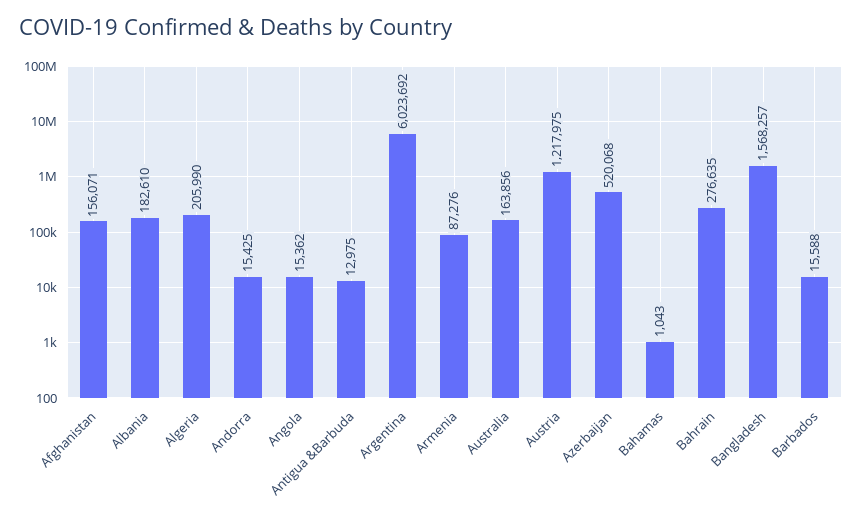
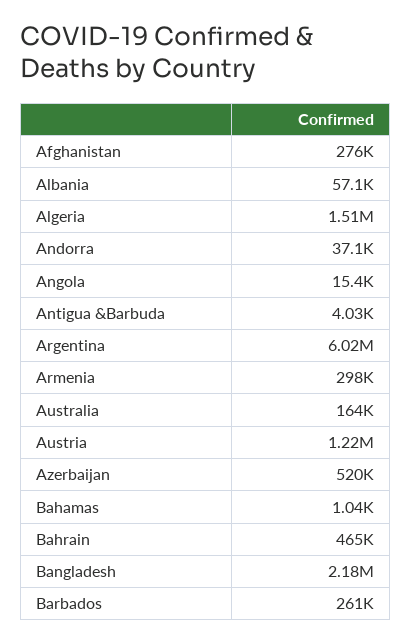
  {
-   "Afghanistan": 156071,
+   "Afghanistan": 276000,
-   "Albania": 182610,
+   "Albania": 57100,
-   "Algeria": 205990,
+   "Algeria": 1510000,
-   "Andorra": 15425,
+   "Andorra": 37100,
    "Angola": 15362,
-   "Antigua &Barbuda": 12975,
+   "Antigua &Barbuda": 4030,
    "Argentina": 6023692,
-   "Armenia": 87276,
+   "Armenia": 298000,
    "Australia": 163856,
    "Austria": 1217975,
    "Azerbaijan": 520068,
    "Bahamas": 1043,
-   "Bahrain": 276635,
+   "Bahrain": 465000,
-   "Bangladesh": 1568257,
+   "Bangladesh": 2180000,
-   "Barbados": 15588
+   "Barbados": 261000
  }

